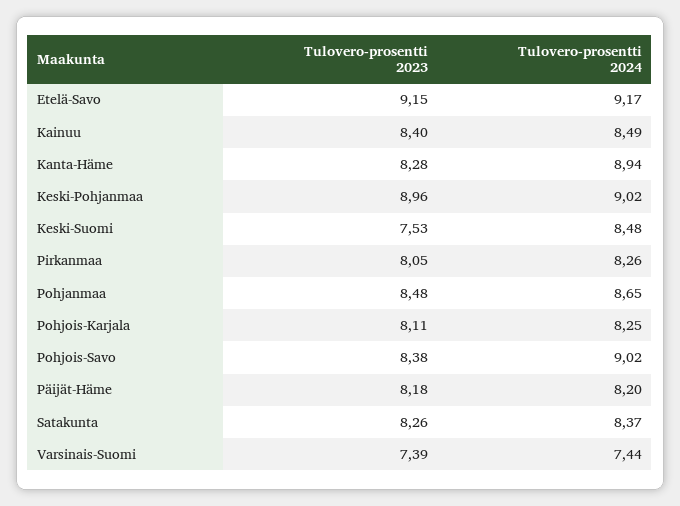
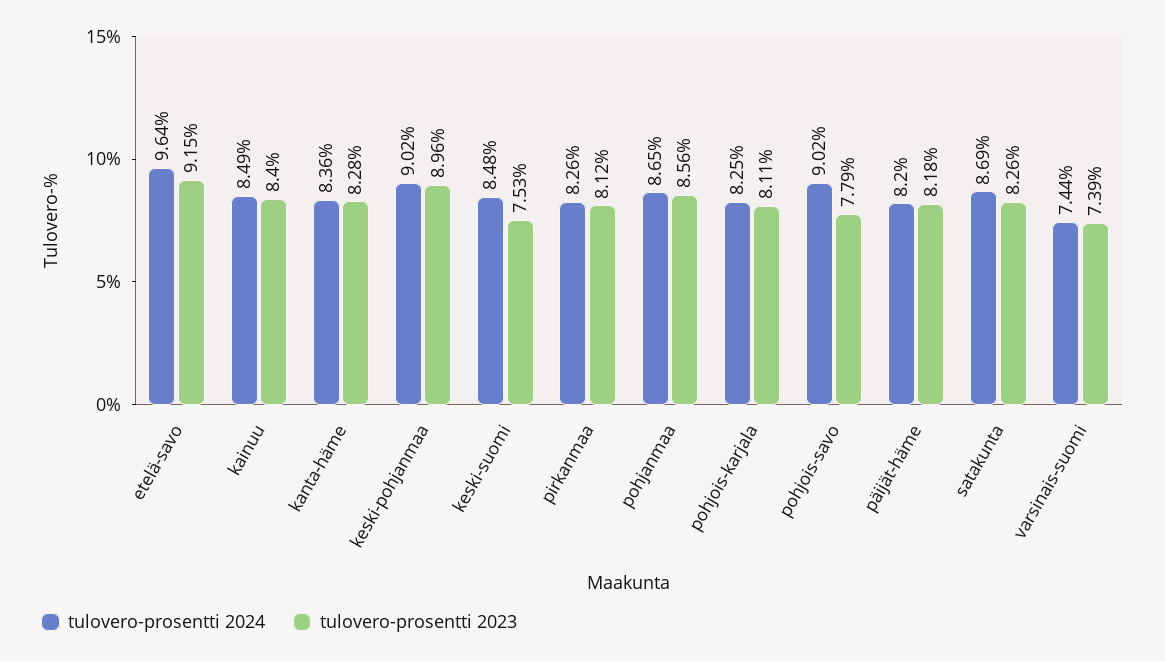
  {
    "Tulovero-prosentti 2023": {
      "Etelä-Savo": 9.15,
      "Kainuu": 8.4,
      "Kanta-Häme": 8.28,
      "Keski-Pohjanmaa": 8.96,
      "Keski-Suomi": 7.53,
-     "Pirkanmaa": 8.05,
+     "Pirkanmaa": 8.12,
-     "Pohjanmaa": 8.48,
+     "Pohjanmaa": 8.56,
      "Pohjois-Karjala": 8.11,
-     "Pohjois-Savo": 8.38,
+     "Pohjois-Savo": 7.79,
      "Päijät-Häme": 8.18,
      "Satakunta": 8.26,
      "Varsinais-Suomi": 7.39
    },
    "Tulovero-prosentti 2024": {
-     "Etelä-Savo": 9.17,
+     "Etelä-Savo": 9.64,
      "Kainuu": 8.49,
-     "Kanta-Häme": 8.94,
+     "Kanta-Häme": 8.36,
      "Keski-Pohjanmaa": 9.02,
      "Keski-Suomi": 8.48,
      "Pirkanmaa": 8.26,
      "Pohjanmaa": 8.65,
      "Pohjois-Karjala": 8.25,
      "Pohjois-Savo": 9.02,
      "Päijät-Häme": 8.2,
-     "Satakunta": 8.37,
+     "Satakunta": 8.69,
      "Varsinais-Suomi": 7.44
    }
  }

